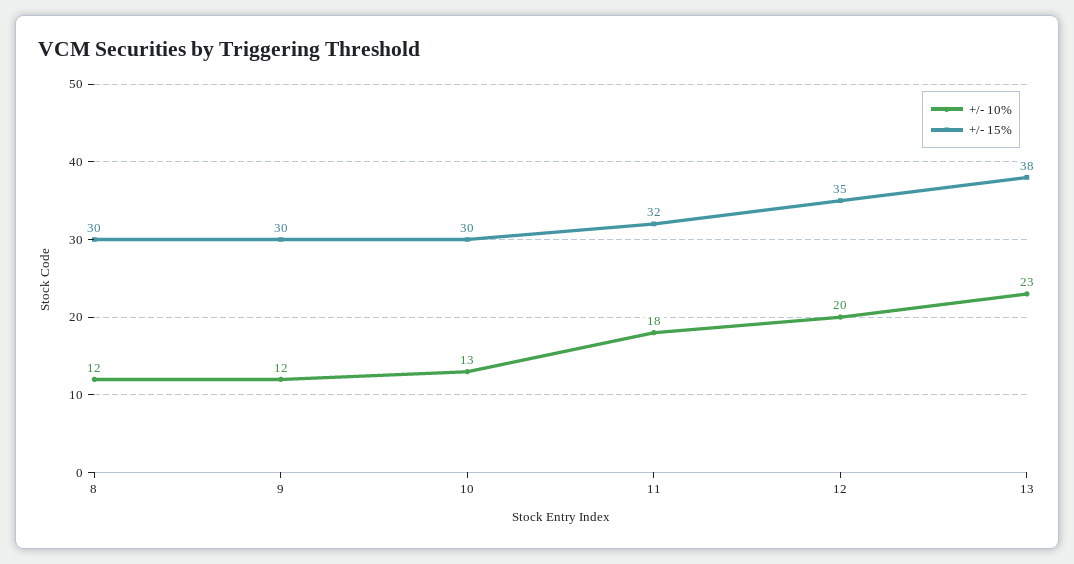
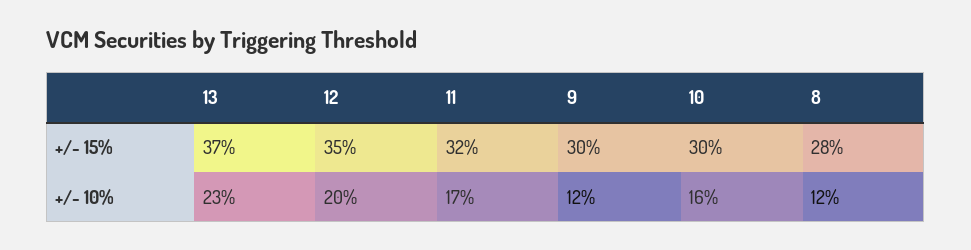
  {
    "+/- 10%": {
      "8": 12,
      "9": 12,
-     "10": 13,
+     "10": 16,
-     "11": 18,
+     "11": 17,
      "12": 20,
      "13": 23
    },
    "+/- 15%": {
-     "8": 30,
+     "8": 28,
      "9": 30,
      "10": 30,
      "11": 32,
      "12": 35,
-     "13": 38
+     "13": 37
    }
  }

